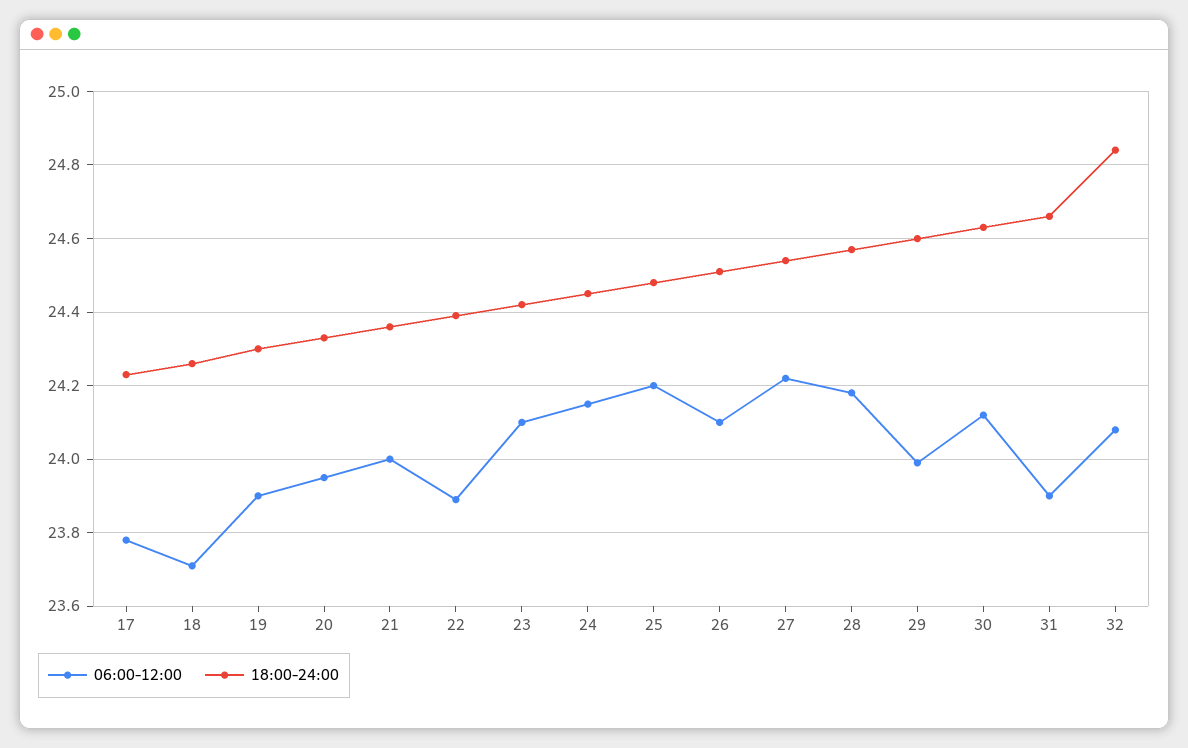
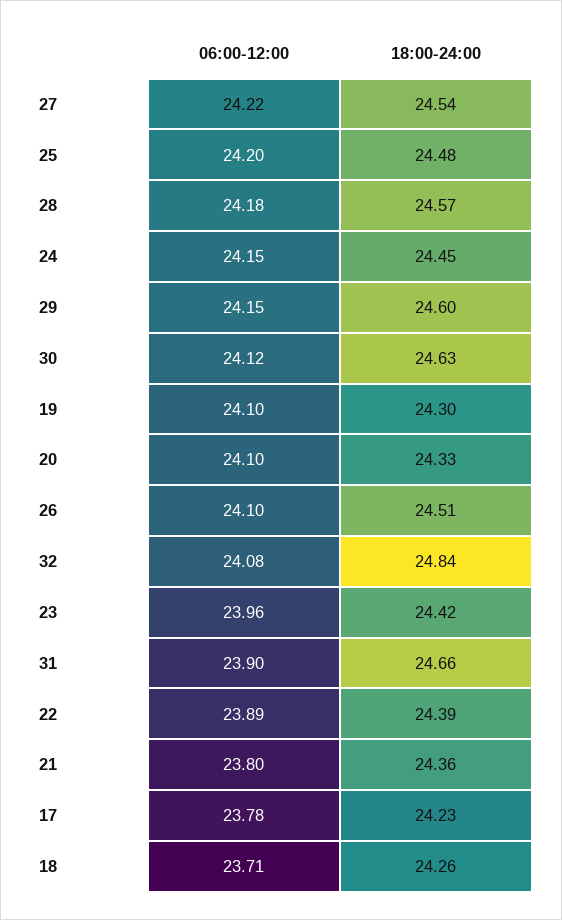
  {
    "06:00-12:00": {
      "17": 23.78,
      "18": 23.71,
-     "19": 23.9,
+     "19": 24.1,
-     "20": 23.95,
+     "20": 24.1,
-     "21": 24,
+     "21": 23.8,
      "22": 23.89,
-     "23": 24.1,
+     "23": 23.96,
      "24": 24.15,
      "25": 24.2,
      "26": 24.1,
      "27": 24.22,
      "28": 24.18,
-     "29": 24,
+     "29": 24.15,
      "30": 24.12,
      "31": 23.9,
      "32": 24.08
    },
    "18:00-24:00": {
      "17": 24.23,
      "18": 24.26,
      "19": 24.3,
      "20": 24.33,
      "21": 24.36,
      "22": 24.39,
      "23": 24.42,
      "24": 24.45,
      "25": 24.48,
      "26": 24.51,
      "27": 24.54,
      "28": 24.57,
      "29": 24.6,
      "30": 24.63,
      "31": 24.66,
      "32": 24.84
    }
  }

